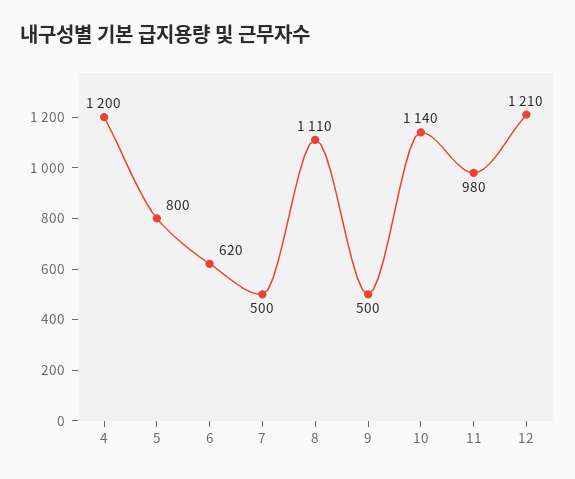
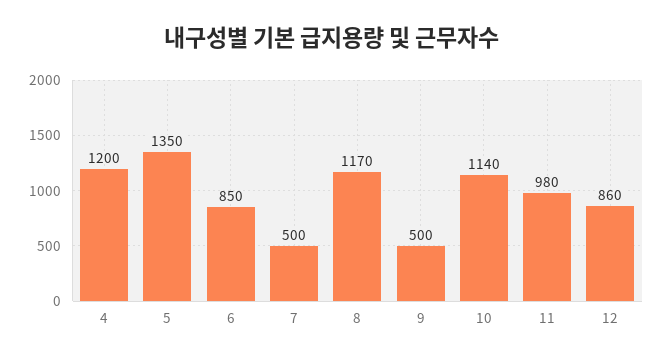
  {
    "4": 1200,
-   "5": 800,
+   "5": 1350,
-   "6": 620,
+   "6": 850,
    "7": 500,
-   "8": 1110,
+   "8": 1170,
    "9": 500,
    "10": 1140,
    "11": 980,
-   "12": 1210
+   "12": 860
  }

